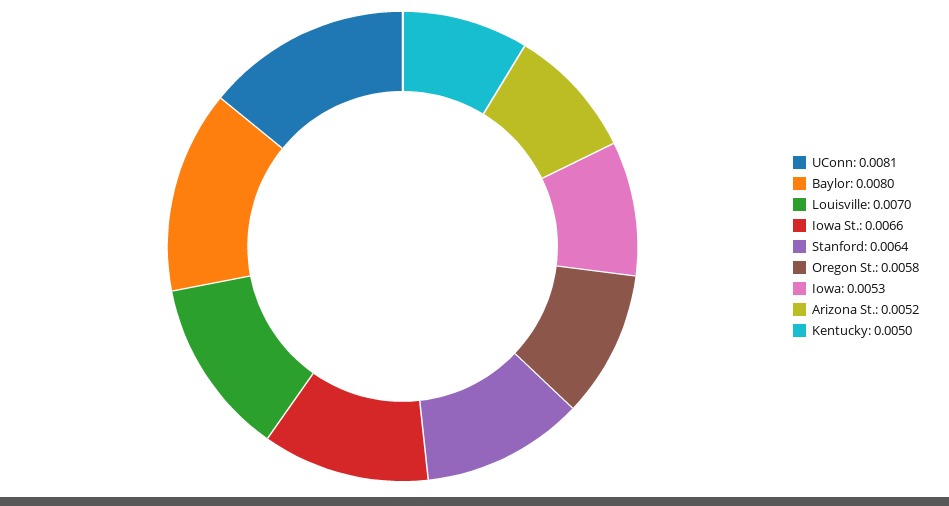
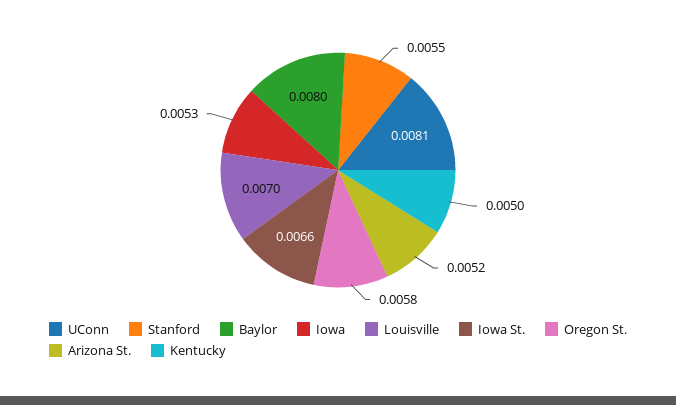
  {
    "UConn": 0.0081,
    "Baylor": 0.008,
    "Louisville": 0.007,
    "Iowa St.": 0.0066,
-   "Stanford": 0.0064,
+   "Stanford": 0.0055,
    "Oregon St.": 0.0058,
    "Iowa": 0.0053,
    "Arizona St.": 0.0052,
    "Kentucky": 0.005
  }

